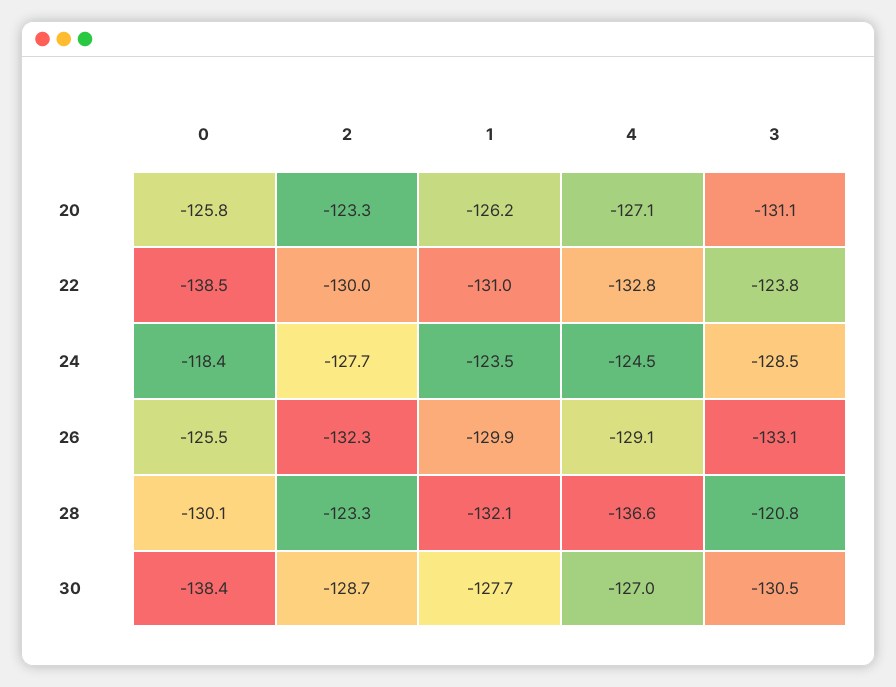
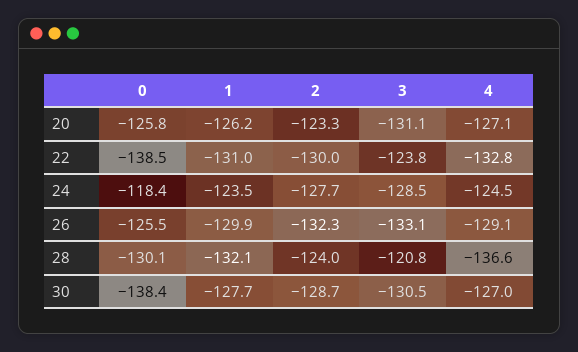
  {
    "0": {
      "20": -125.8,
      "22": -138.5,
      "24": -118.4,
      "26": -125.5,
      "28": -130.1,
      "30": -138.4
    },
    "2": {
      "20": -123.3,
      "22": -130,
      "24": -127.7,
      "26": -132.3,
-     "28": -123.3,
+     "28": -124,
      "30": -128.7
    },
    "1": {
      "20": -126.2,
      "22": -131,
      "24": -123.5,
      "26": -129.9,
      "28": -132.1,
      "30": -127.7
    },
    "4": {
      "20": -127.1,
      "22": -132.8,
      "24": -124.5,
      "26": -129.1,
      "28": -136.6,
      "30": -127
    },
    "3": {
      "20": -131.1,
      "22": -123.8,
      "24": -128.5,
      "26": -133.1,
      "28": -120.8,
      "30": -130.5
    }
  }

